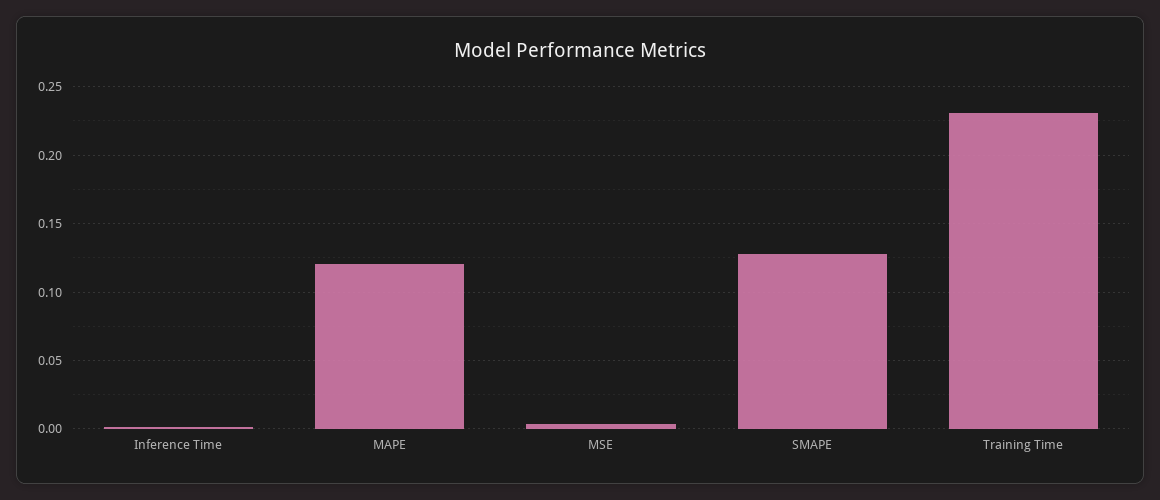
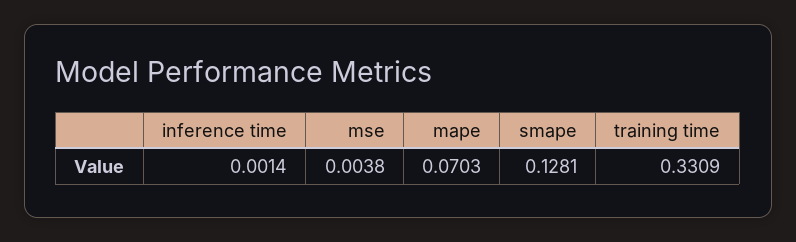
  {
    "Inference Time": 0.0014,
-   "MAPE": 0.12,
+   "MAPE": 0.0703,
    "MSE": 0.0038,
    "SMAPE": 0.1281,
-   "Training Time": 0.23
+   "Training Time": 0.3309
  }

